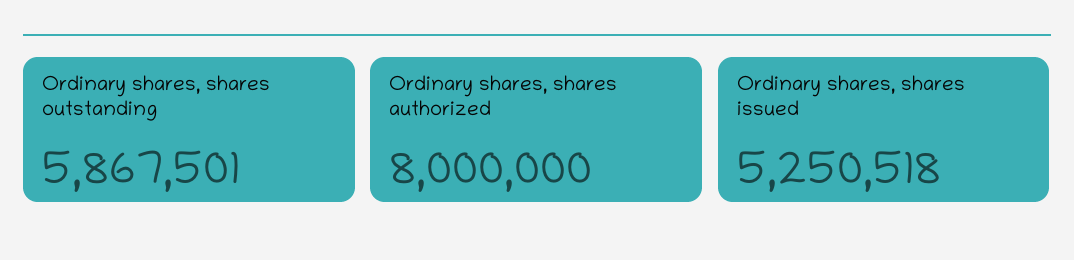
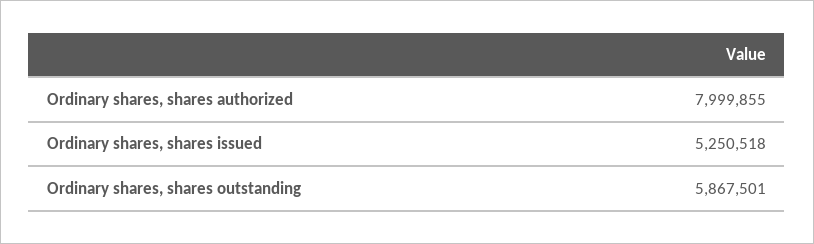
  {
    "Ordinary shares, shares outstanding": 5867501,
-   "Ordinary shares, shares authorized": 8000000,
+   "Ordinary shares, shares authorized": 7999855,
    "Ordinary shares, shares issued": 5250518
  }

